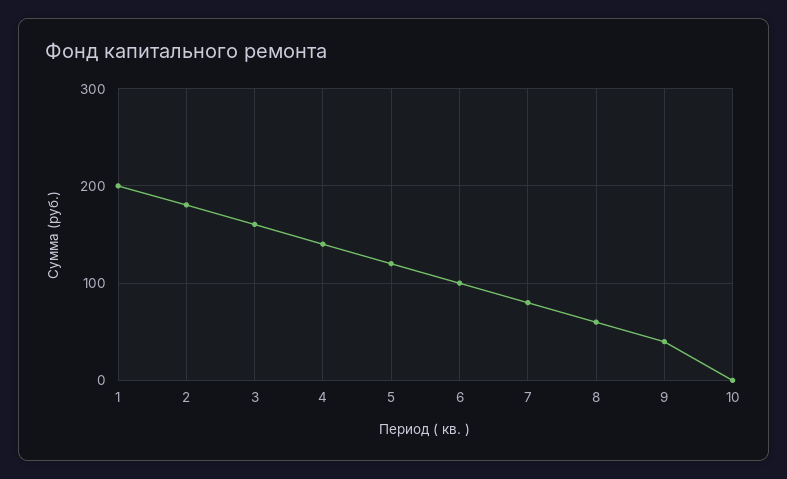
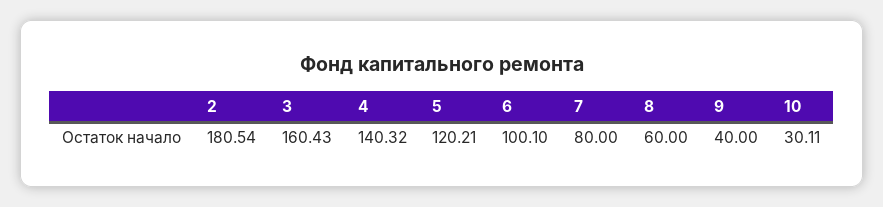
  {
-   "1": 200,
    "2": 180.54,
    "3": 160.43,
    "4": 140.32,
    "5": 120.21,
    "6": 100.1,
    "7": 80,
    "8": 60,
    "9": 40,
-   "10": 0
+   "10": 30.11
  }

